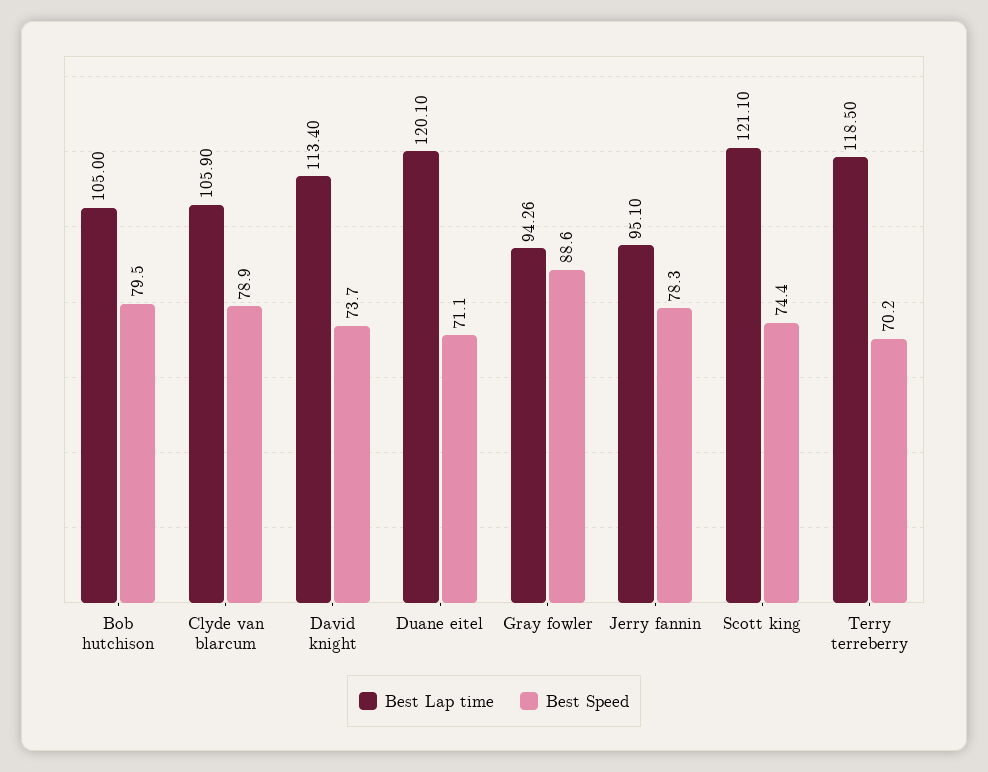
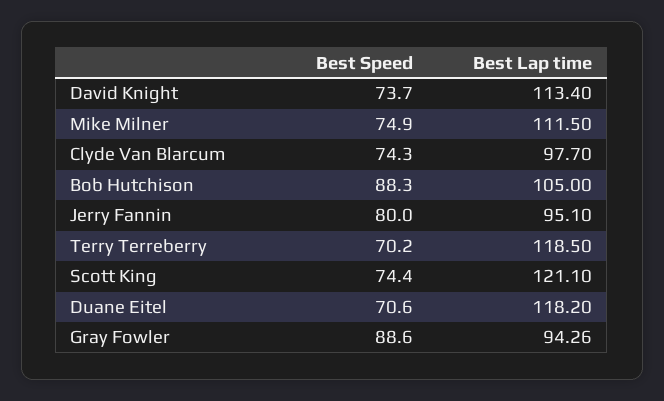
  {
    "Best Lap time": {
      "Bob hutchison": 105,
-     "Clyde van blarcum": 105.9,
+     "Clyde van blarcum": 97.7,
      "David knight": 113.4,
-     "Duane eitel": 120.1,
+     "Duane eitel": 118.2,
      "Gray fowler": 94.26,
      "Jerry fannin": 95.1,
      "Scott king": 121.1,
-     "Terry terreberry": 118.5
+     "Terry terreberry": 118.5,
+     "Mike Milner": 111.5
    },
    "Best Speed": {
-     "Bob hutchison": 79.5,
+     "Bob hutchison": 88.3,
-     "Clyde van blarcum": 78.9,
+     "Clyde van blarcum": 74.3,
      "David knight": 73.7,
-     "Duane eitel": 71.1,
+     "Duane eitel": 70.6,
      "Gray fowler": 88.6,
-     "Jerry fannin": 78.3,
+     "Jerry fannin": 80,
      "Scott king": 74.4,
-     "Terry terreberry": 70.2
+     "Terry terreberry": 70.2,
+     "Mike Milner": 74.9
    }
  }

